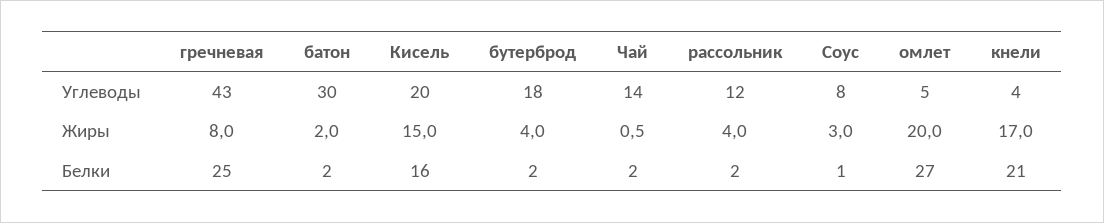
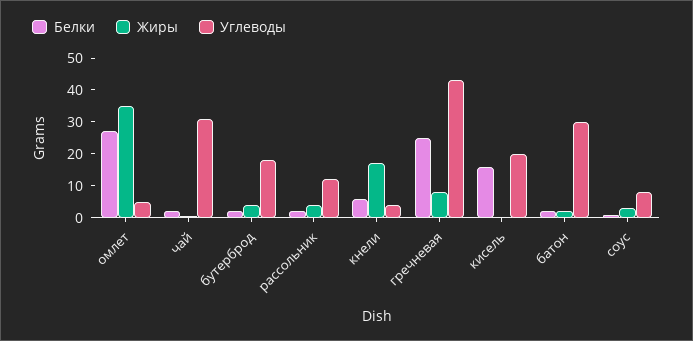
  {
    "Углеводы": {
      "гречневая": 43,
      "батон": 30,
      "Кисель": 20,
      "бутерброд": 18,
-     "Чай": 14,
+     "Чай": 30,
      "рассольник": 12,
      "Соус": 8,
      "омлет": 5,
      "кнели": 4
    },
    "Жиры": {
      "гречневая": 8,
      "батон": 2,
-     "Кисель": 15,
+     "Кисель": 0,
      "бутерброд": 4,
      "Чай": 0.5,
      "рассольник": 4,
      "Соус": 3,
-     "омлет": 20,
+     "омлет": 35,
      "кнели": 17
    },
    "Белки": {
      "гречневая": 25,
      "батон": 2,
      "Кисель": 16,
      "бутерброд": 2,
      "Чай": 2,
      "рассольник": 2,
      "Соус": 1,
      "омлет": 27,
-     "кнели": 21
+     "кнели": 5
    }
  }

